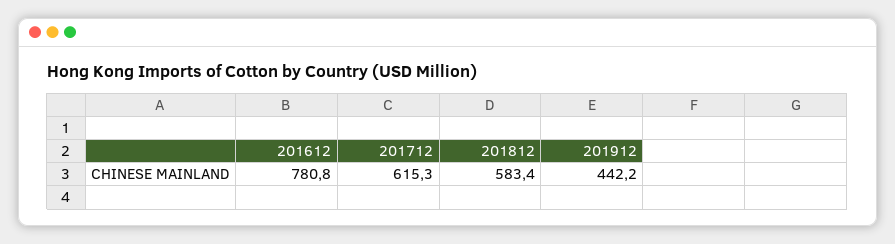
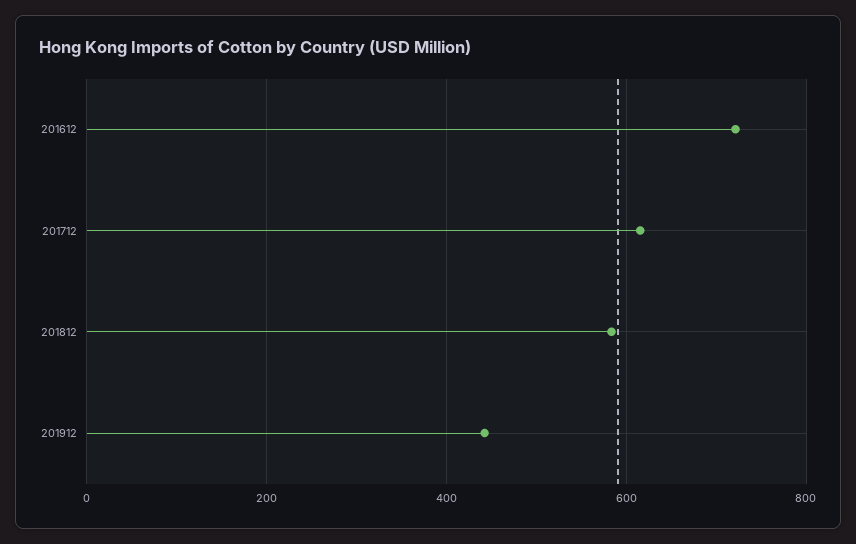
  {
-   "201612": 780.8,
+   "201612": 720,
    "201712": 615.3,
    "201812": 583.4,
    "201912": 442.2
  }

